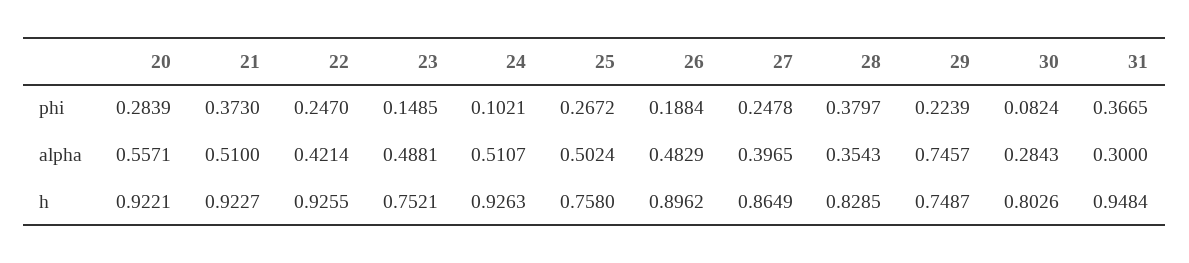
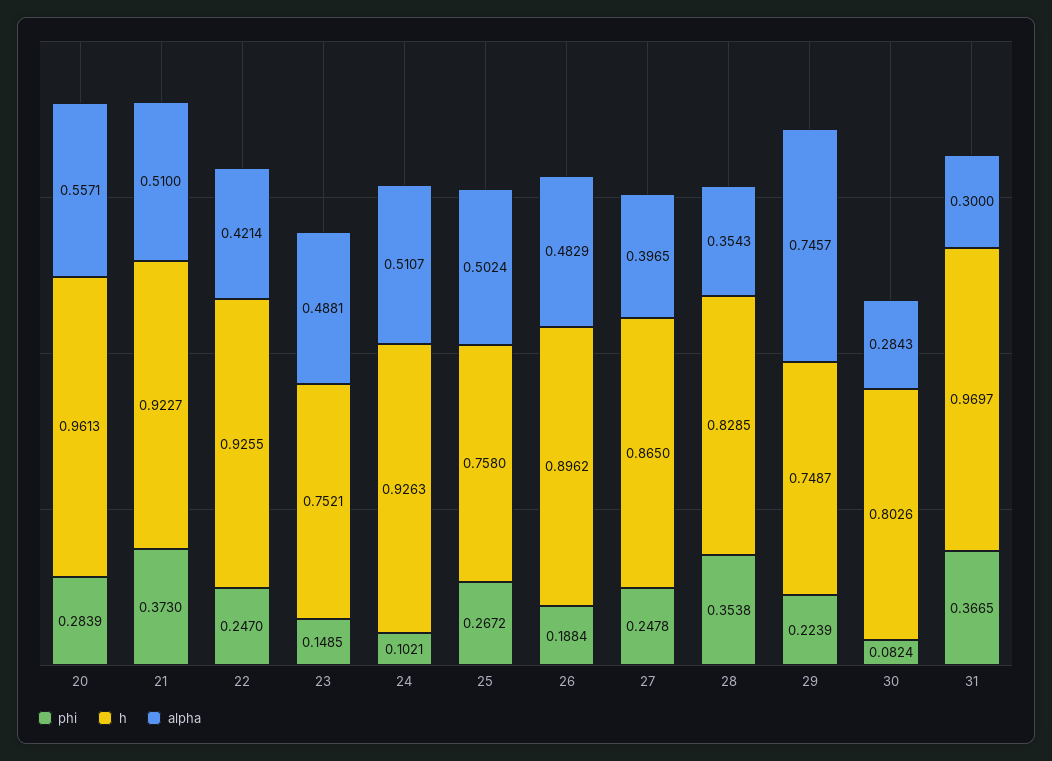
  {
    "phi": {
      "20": 0.2839,
      "21": 0.373,
      "22": 0.247,
      "23": 0.1485,
      "24": 0.1021,
      "25": 0.2672,
      "26": 0.1884,
      "27": 0.2478,
-     "28": 0.3797,
+     "28": 0.3538,
      "29": 0.2239,
      "30": 0.0824,
      "31": 0.3665
    },
    "alpha": {
      "20": 0.5571,
      "21": 0.51,
      "22": 0.4214,
      "23": 0.4881,
      "24": 0.5107,
      "25": 0.5024,
      "26": 0.4829,
      "27": 0.3965,
      "28": 0.3543,
      "29": 0.7457,
      "30": 0.2843,
      "31": 0.3
    },
    "h": {
-     "20": 0.9221,
+     "20": 0.9613,
      "21": 0.9227,
      "22": 0.9255,
      "23": 0.7521,
      "24": 0.9263,
      "25": 0.758,
      "26": 0.8962,
-     "27": 0.8649,
+     "27": 0.865,
      "28": 0.8285,
      "29": 0.7487,
      "30": 0.8026,
-     "31": 0.9484
+     "31": 0.9697
    }
  }

